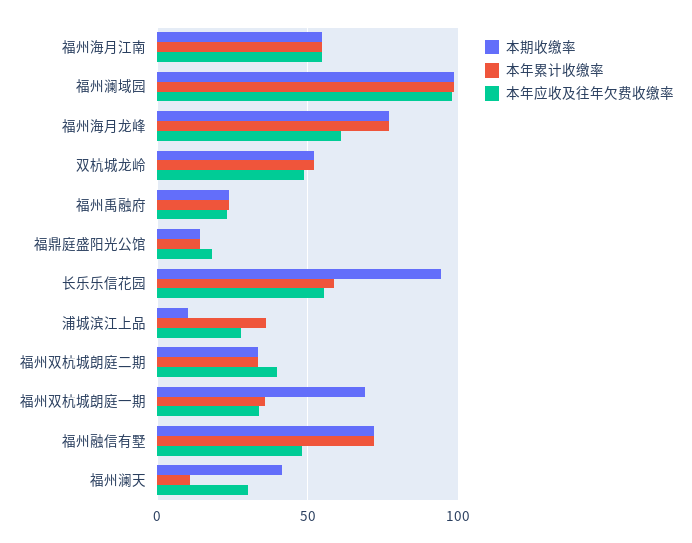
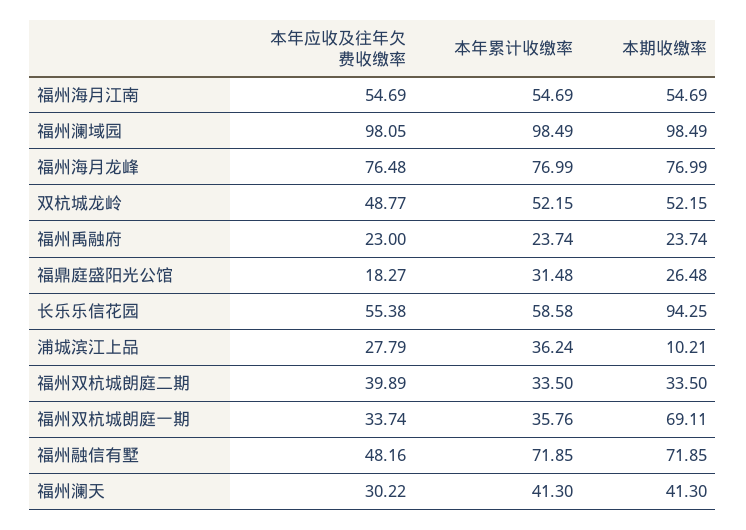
  {
    "本期收缴率": {
      "福州海月江南": 54.69,
      "福州澜域园": 98.49,
      "福州海月龙峰": 76.99,
      "双杭城龙岭": 52.15,
      "福州禹融府": 23.74,
-     "福鼎庭盛阳光公馆": 15,
+     "福鼎庭盛阳光公馆": 26.48,
      "长乐乐信花园": 94.25,
      "浦城滨江上品": 10.21,
      "福州双杭城朗庭二期": 33.5,
      "福州双杭城朗庭一期": 69.11,
      "福州融信有墅": 71.85,
      "福州澜天": 41.3
    },
    "本年累计收缴率": {
      "福州海月江南": 54.69,
      "福州澜域园": 98.49,
      "福州海月龙峰": 76.99,
      "双杭城龙岭": 52.15,
      "福州禹融府": 23.74,
-     "福鼎庭盛阳光公馆": 15,
+     "福鼎庭盛阳光公馆": 31.48,
      "长乐乐信花园": 58.58,
      "浦城滨江上品": 36.24,
      "福州双杭城朗庭二期": 33.5,
      "福州双杭城朗庭一期": 35.76,
      "福州融信有墅": 71.85,
-     "福州澜天": 10
+     "福州澜天": 41.3
    },
    "本年应收及往年欠费收缴率": {
      "福州海月江南": 54.69,
      "福州澜域园": 98.05,
-     "福州海月龙峰": 60,
+     "福州海月龙峰": 76.48,
      "双杭城龙岭": 48.77,
      "福州禹融府": 23,
      "福鼎庭盛阳光公馆": 18.27,
      "长乐乐信花园": 55.38,
      "浦城滨江上品": 27.79,
      "福州双杭城朗庭二期": 39.89,
      "福州双杭城朗庭一期": 33.74,
      "福州融信有墅": 48.16,
      "福州澜天": 30.22
    }
  }

